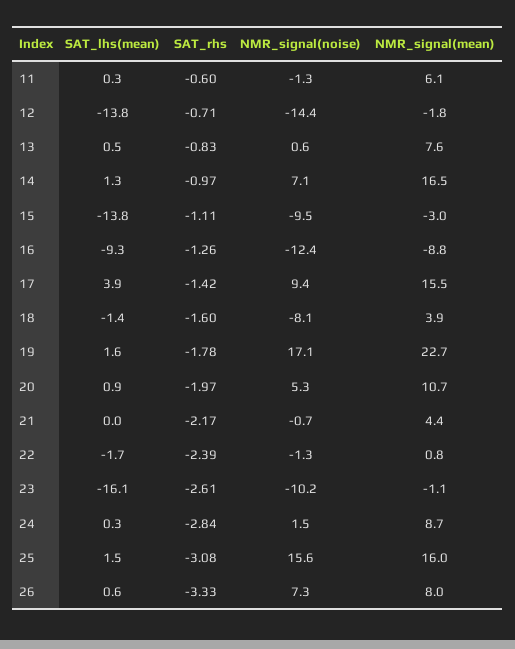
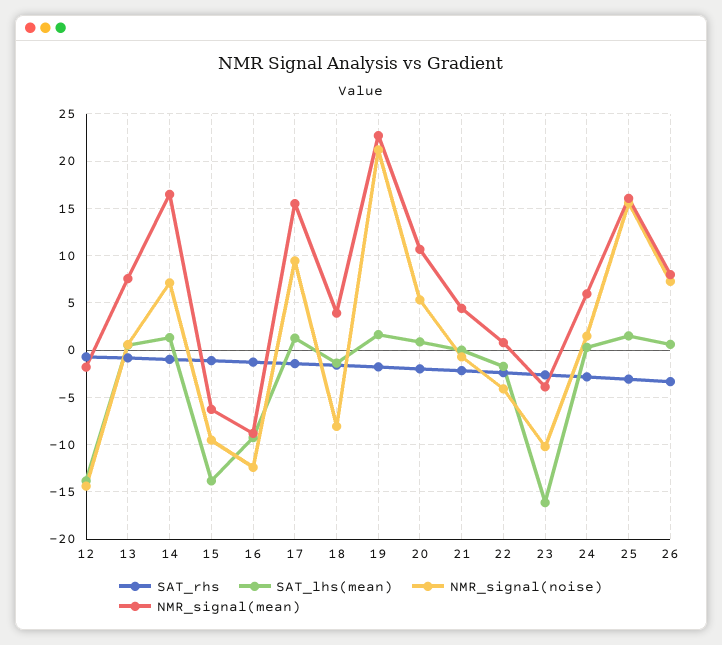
  {
    "SAT_lhs(mean)": {
-     "11": 0.3,
      "12": -13.8,
      "13": 0.5,
      "14": 1.3,
      "15": -13.8,
      "16": -9.3,
-     "17": 3.9,
+     "17": 1,
      "18": -1.4,
      "19": 1.6,
      "20": 0.9,
      "21": 0,
      "22": -1.7,
      "23": -16.1,
      "24": 0.3,
      "25": 1.5,
      "26": 0.6
    },
    "SAT_rhs": {
-     "11": -0.6,
      "12": -0.71,
      "13": -0.83,
      "14": -0.97,
      "15": -1.11,
      "16": -1.26,
      "17": -1.42,
      "18": -1.6,
      "19": -1.78,
      "20": -1.97,
      "21": -2.17,
      "22": -2.39,
      "23": -2.61,
      "24": -2.84,
      "25": -3.08,
      "26": -3.33
    },
    "NMR_signal(noise)": {
-     "11": -1.3,
      "12": -14.4,
      "13": 0.6,
      "14": 7.1,
      "15": -9.5,
      "16": -12.4,
      "17": 9.4,
      "18": -8.1,
-     "19": 17.1,
+     "19": 21,
      "20": 5.3,
      "21": -0.7,
-     "22": -1.3,
+     "22": -4,
      "23": -10.2,
      "24": 1.5,
      "25": 15.6,
      "26": 7.3
    },
    "NMR_signal(mean)": {
-     "11": 6.1,
      "12": -1.8,
      "13": 7.6,
      "14": 16.5,
-     "15": -3,
+     "15": -6,
      "16": -8.8,
      "17": 15.5,
      "18": 3.9,
      "19": 22.7,
      "20": 10.7,
      "21": 4.4,
      "22": 0.8,
-     "23": -1.1,
+     "23": -4,
-     "24": 8.7,
+     "24": 6,
      "25": 16,
      "26": 8
    }
  }

